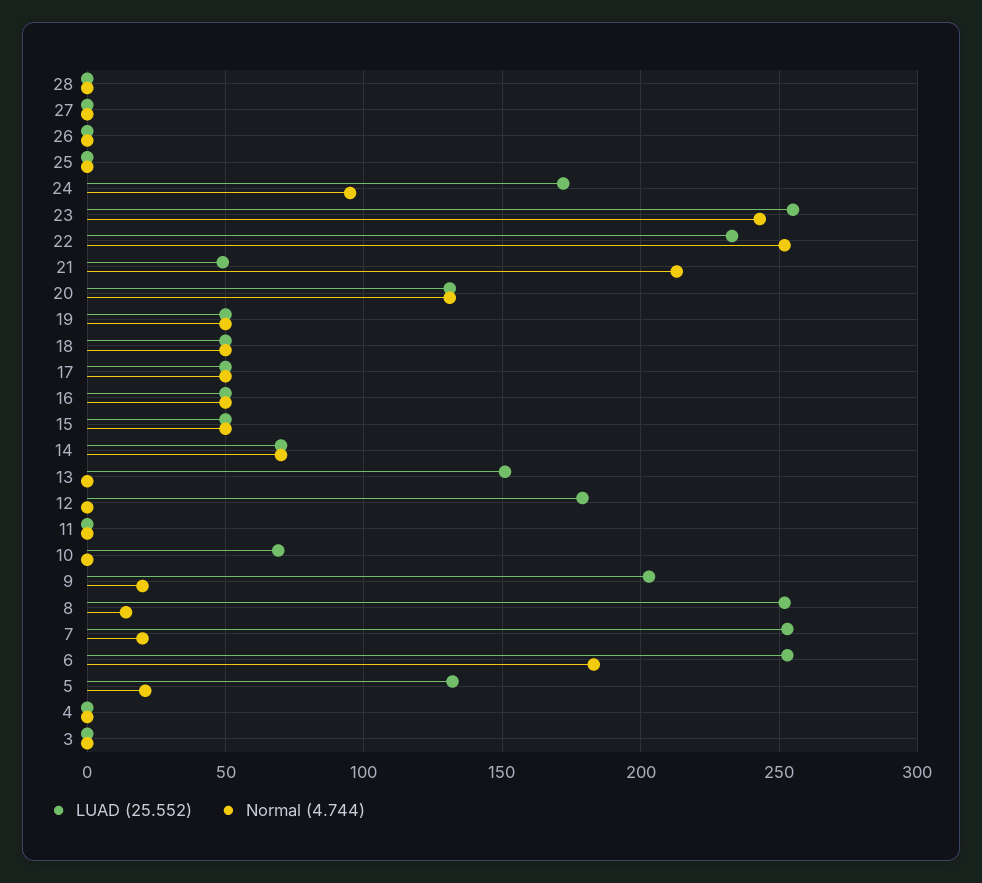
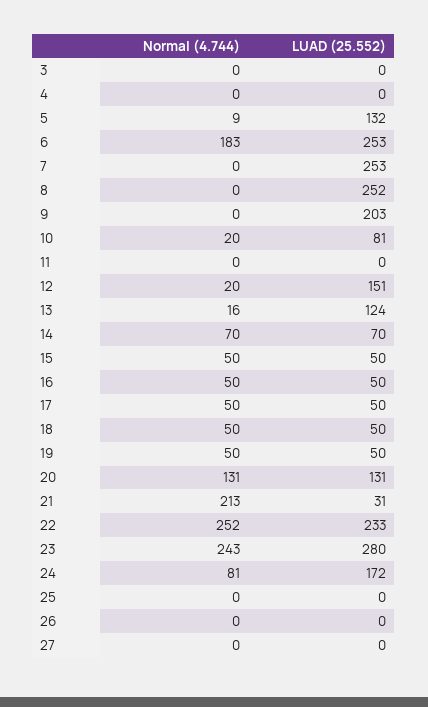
  {
    "LUAD (25.552)": {
-     "28": 0,
      "27": 0,
      "26": 0,
      "25": 0,
      "24": 172,
-     "23": 255,
+     "23": 280,
      "22": 233,
-     "21": 50,
+     "21": 31,
      "20": 131,
      "19": 50,
      "18": 50,
      "17": 50,
      "16": 50,
      "15": 50,
      "14": 70,
-     "13": 150,
+     "13": 124,
-     "12": 180,
+     "12": 151,
      "11": 0,
-     "10": 70,
+     "10": 81,
      "9": 203,
      "8": 252,
      "7": 253,
      "6": 253,
      "5": 132,
      "4": 0,
      "3": 0
    },
    "Normal (4.744)": {
-     "28": 0,
      "27": 0,
      "26": 0,
      "25": 0,
-     "24": 95,
+     "24": 81,
      "23": 243,
      "22": 252,
      "21": 213,
      "20": 131,
      "19": 50,
      "18": 50,
      "17": 50,
      "16": 50,
      "15": 50,
      "14": 70,
-     "13": 0,
+     "13": 16,
-     "12": 0,
+     "12": 20,
      "11": 0,
-     "10": 0,
+     "10": 20,
-     "9": 20,
+     "9": 0,
-     "8": 15,
+     "8": 0,
-     "7": 20,
+     "7": 0,
      "6": 183,
-     "5": 20,
+     "5": 9,
      "4": 0,
      "3": 0
    }
  }

